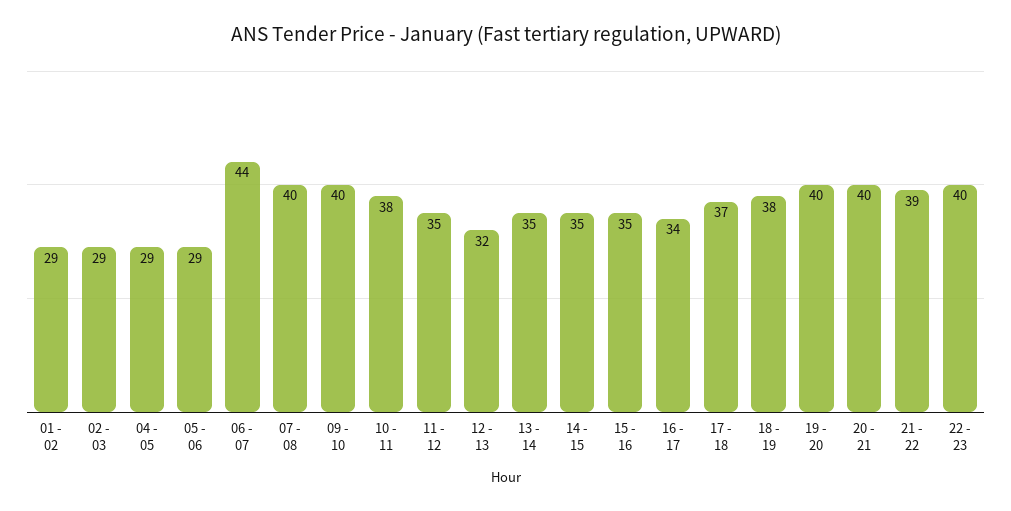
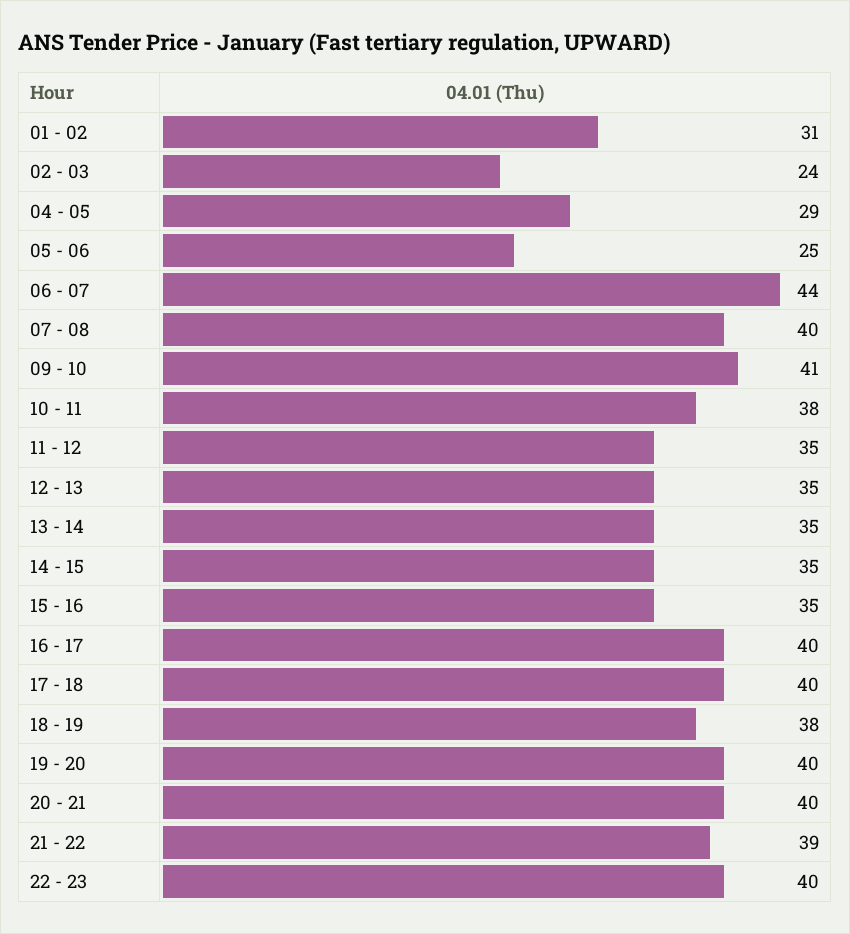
  {
-   "01 - 02": 29,
+   "01 - 02": 31,
-   "02 - 03": 29,
+   "02 - 03": 24,
    "04 - 05": 29,
-   "05 - 06": 29,
+   "05 - 06": 25,
    "06 - 07": 44,
    "07 - 08": 40,
-   "09 - 10": 40,
+   "09 - 10": 41,
    "10 - 11": 38,
    "11 - 12": 35,
-   "12 - 13": 32,
+   "12 - 13": 35,
    "13 - 14": 35,
    "14 - 15": 35,
    "15 - 16": 35,
-   "16 - 17": 34,
+   "16 - 17": 40,
-   "17 - 18": 37,
+   "17 - 18": 40,
    "18 - 19": 38,
    "19 - 20": 40,
    "20 - 21": 40,
    "21 - 22": 39,
    "22 - 23": 40
  }

